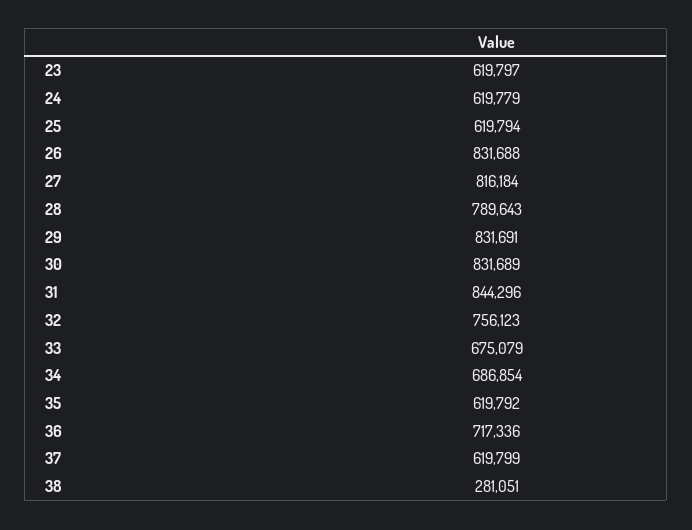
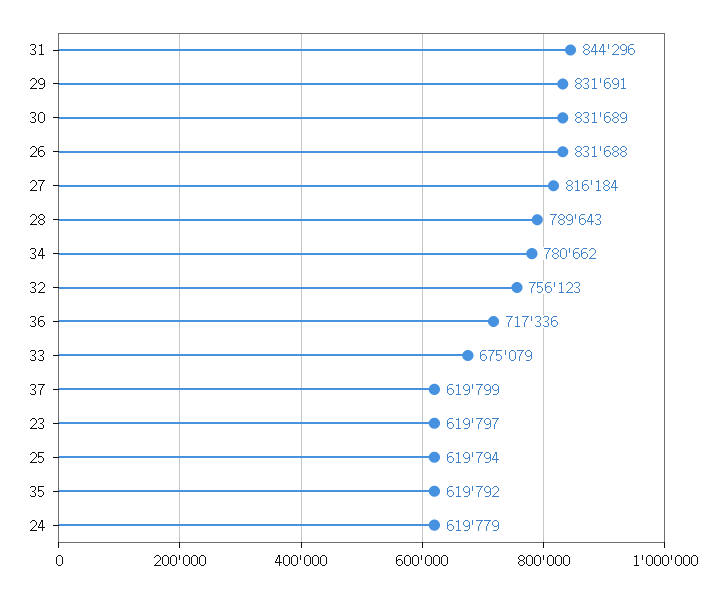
  {
    "23": 619797,
    "24": 619779,
    "25": 619794,
    "26": 831688,
    "27": 816184,
    "28": 789643,
    "29": 831691,
    "30": 831689,
    "31": 844296,
    "32": 756123,
    "33": 675079,
-   "34": 686854,
+   "34": 780662,
    "35": 619792,
    "36": 717336,
-   "37": 619799,
+   "37": 619799
-   "38": 281051
  }

